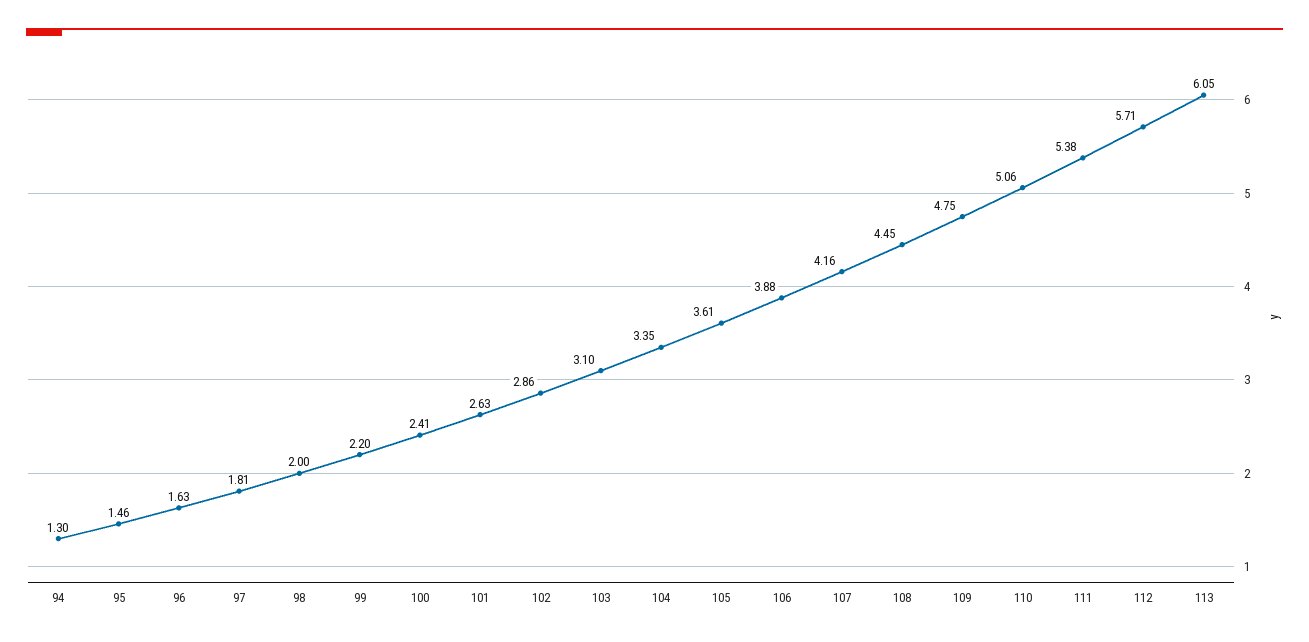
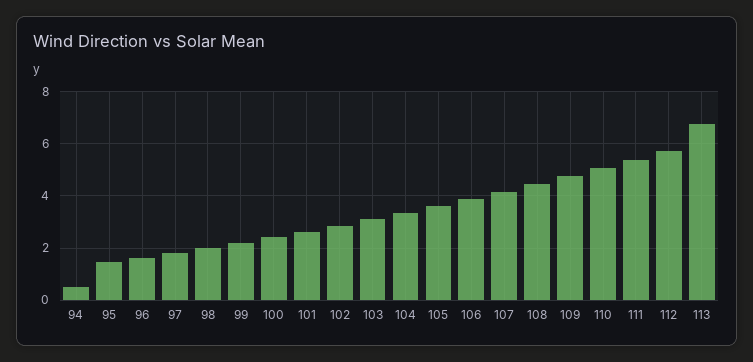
  {
-   "94": 1.3,
+   "94": 0.5,
    "95": 1.46,
    "96": 1.63,
    "97": 1.81,
    "98": 2,
    "99": 2.2,
    "100": 2.41,
    "101": 2.63,
    "102": 2.86,
    "103": 3.1,
    "104": 3.35,
    "105": 3.61,
    "106": 3.88,
    "107": 4.16,
    "108": 4.45,
    "109": 4.75,
    "110": 5.06,
    "111": 5.38,
    "112": 5.71,
-   "113": 6.05
+   "113": 6.75
  }

